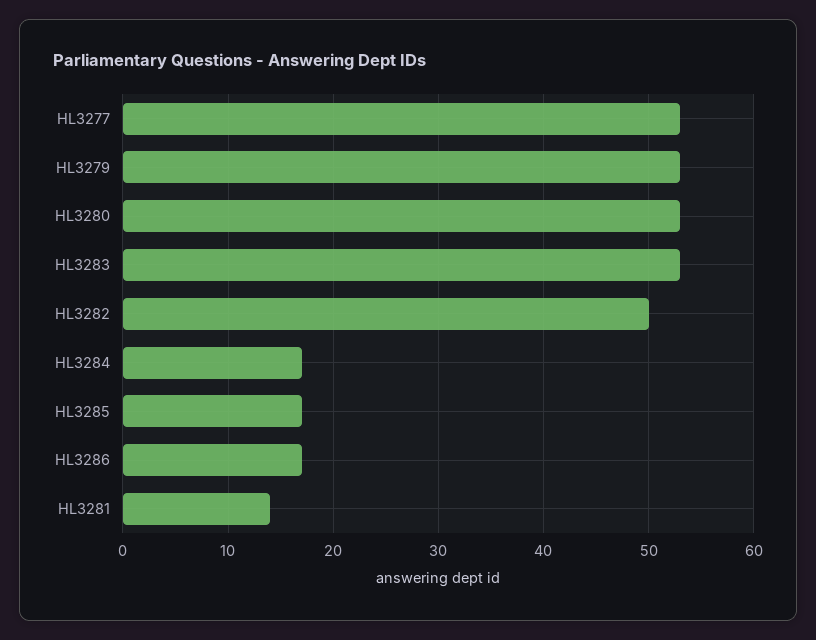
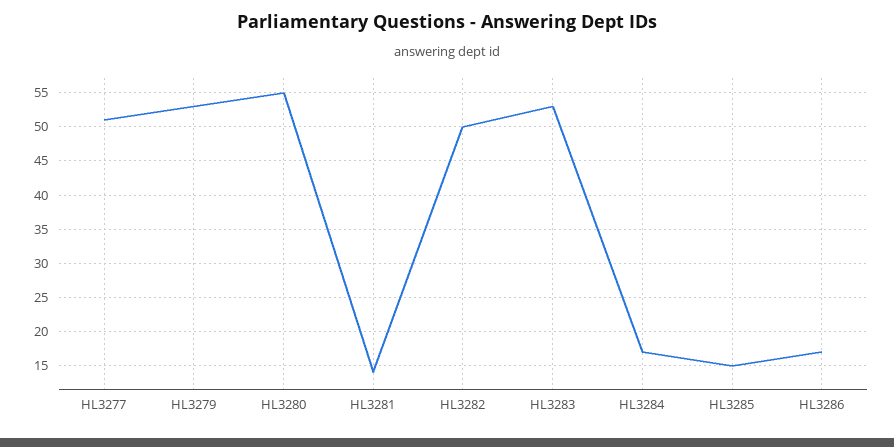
  {
-   "HL3277": 53,
+   "HL3277": 51,
    "HL3279": 53,
-   "HL3280": 53,
+   "HL3280": 55,
    "HL3283": 53,
    "HL3282": 50,
    "HL3284": 17,
-   "HL3285": 17,
+   "HL3285": 15,
    "HL3286": 17,
    "HL3281": 14
  }

